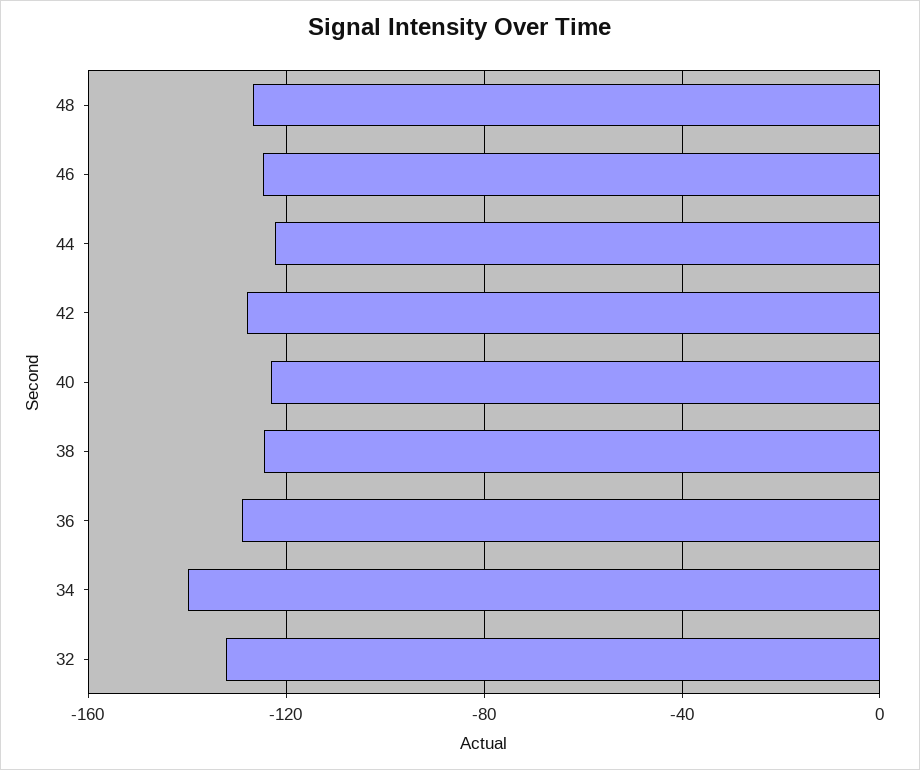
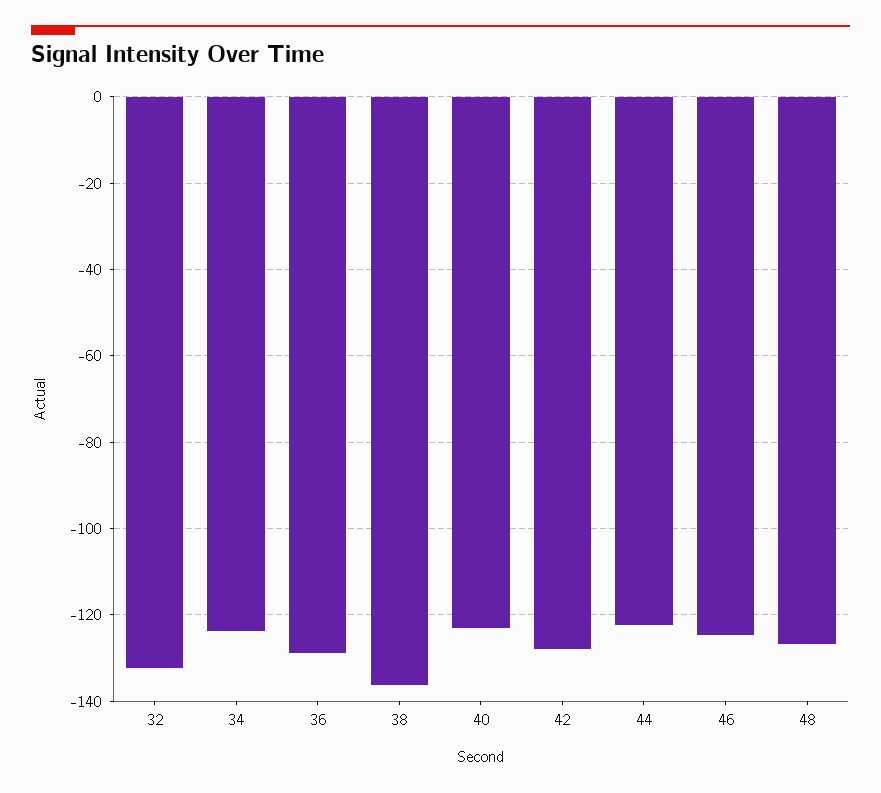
  {
    "48": -126,
    "46": -124,
    "44": -122,
    "42": -128,
    "40": -124,
-   "38": -125,
+   "38": -136,
    "36": -128,
-   "34": -140,
+   "34": -124,
    "32": -132
  }

